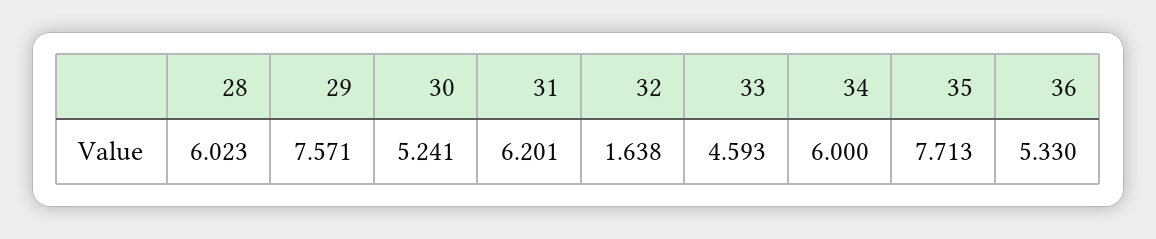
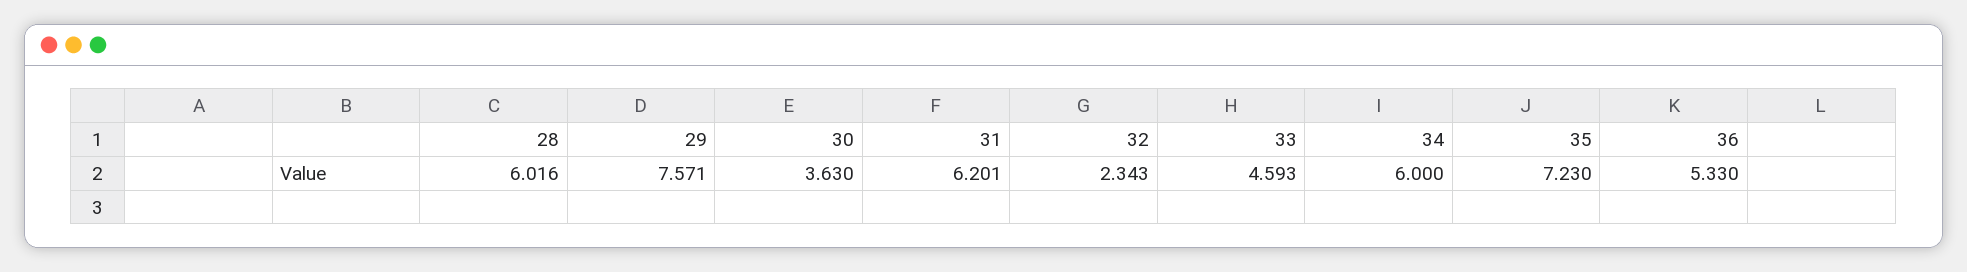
  {
-   "28": 6.023,
+   "28": 6.016,
    "29": 7.571,
-   "30": 5.241,
+   "30": 3.63,
    "31": 6.201,
-   "32": 1.638,
+   "32": 2.343,
    "33": 4.593,
    "34": 6,
-   "35": 7.713,
+   "35": 7.23,
    "36": 5.33
  }

